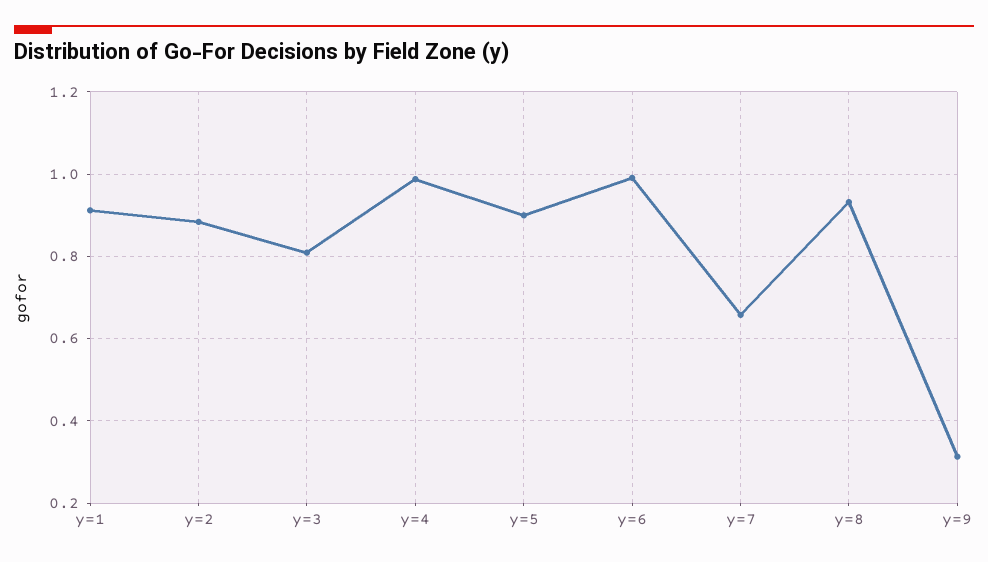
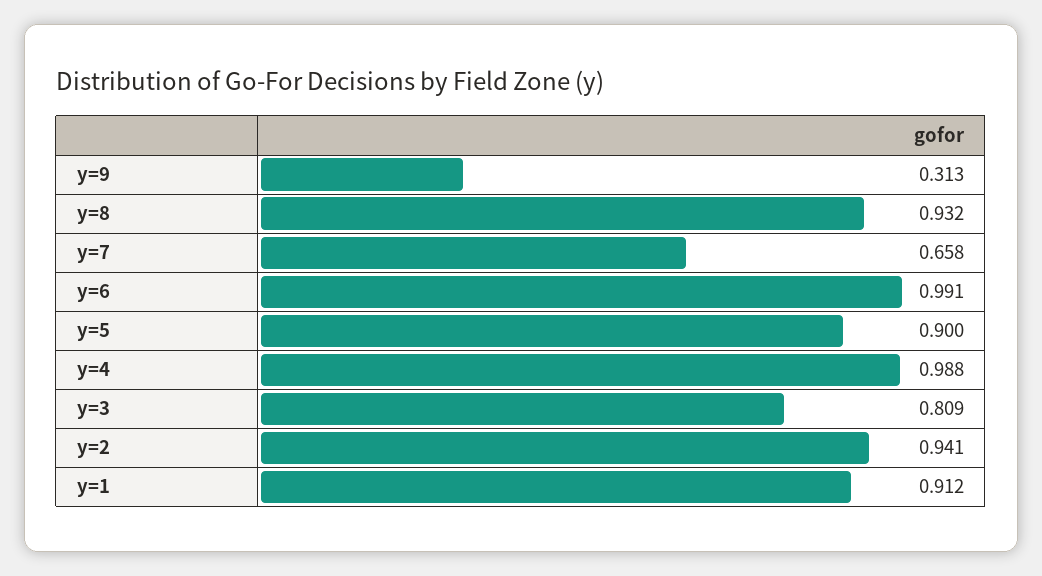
  {
    "y=1": 0.912,
-   "y=2": 0.88,
+   "y=2": 0.941,
    "y=3": 0.809,
    "y=4": 0.988,
    "y=5": 0.9,
    "y=6": 0.991,
    "y=7": 0.658,
    "y=8": 0.932,
    "y=9": 0.313
  }

